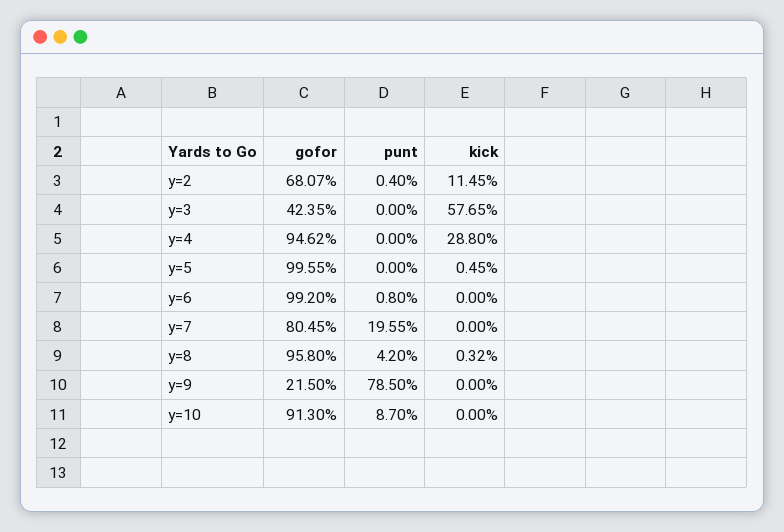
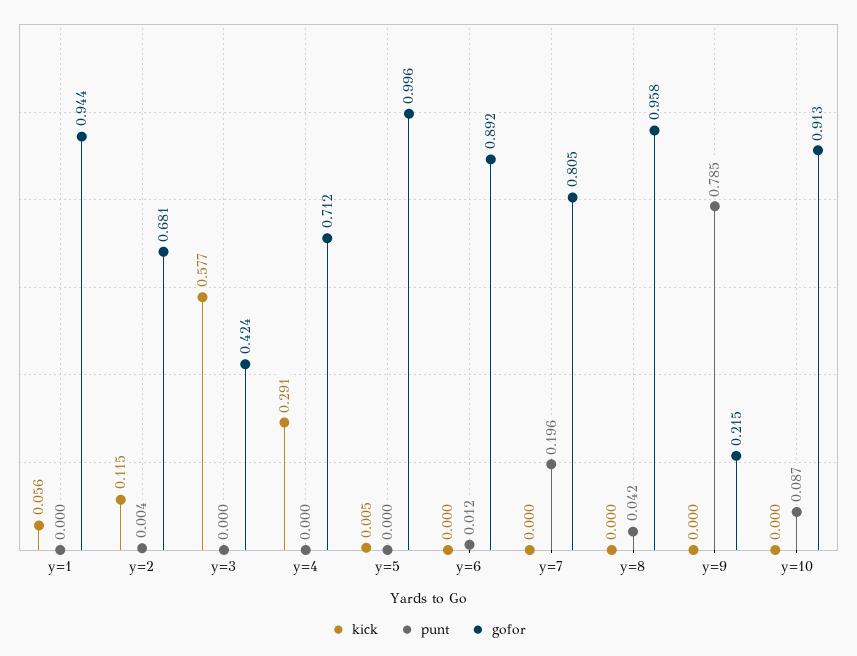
  {
    "gofor": {
      "y=2": 0.6807,
      "y=3": 0.4235,
-     "y=4": 0.9462,
+     "y=4": 0.712,
      "y=5": 0.9955,
-     "y=6": 0.992,
+     "y=6": 0.892,
      "y=7": 0.8045,
      "y=8": 0.958,
      "y=9": 0.215,
-     "y=10": 0.913
+     "y=10": 0.913,
+     "y=1": 0.944
    },
    "punt": {
      "y=2": 0.004,
      "y=3": 0,
      "y=4": 0,
      "y=5": 0,
-     "y=6": 0.008,
+     "y=6": 0.012,
      "y=7": 0.1955,
      "y=8": 0.042,
      "y=9": 0.785,
-     "y=10": 0.087
+     "y=10": 0.087,
+     "y=1": 0
    },
    "kick": {
      "y=2": 0.1145,
      "y=3": 0.5765,
-     "y=4": 0.288,
+     "y=4": 0.291,
      "y=5": 0.0045,
      "y=6": 0,
      "y=7": 0,
-     "y=8": 0.0032,
+     "y=8": 0,
      "y=9": 0,
-     "y=10": 0
+     "y=10": 0,
+     "y=1": 0.056
    }
  }

